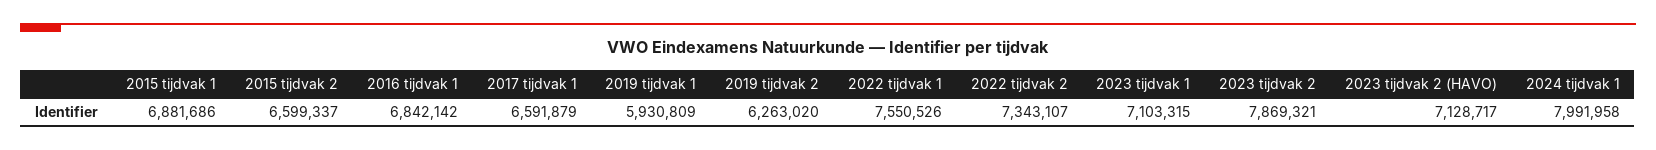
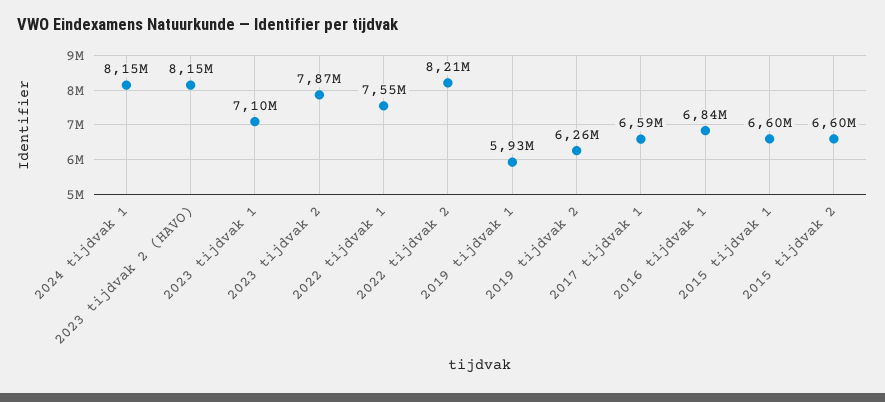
  {
-   "2015 tijdvak 1": 6881686,
+   "2015 tijdvak 1": 6600000,
    "2015 tijdvak 2": 6599337,
    "2016 tijdvak 1": 6842142,
    "2017 tijdvak 1": 6591879,
    "2019 tijdvak 1": 5930809,
    "2019 tijdvak 2": 6263020,
    "2022 tijdvak 1": 7550526,
-   "2022 tijdvak 2": 7343107,
+   "2022 tijdvak 2": 8210000,
    "2023 tijdvak 1": 7103315,
    "2023 tijdvak 2": 7869321,
-   "2023 tijdvak 2 (HAVO)": 7128717,
+   "2023 tijdvak 2 (HAVO)": 8150000,
-   "2024 tijdvak 1": 7991958
+   "2024 tijdvak 1": 8150000
  }

